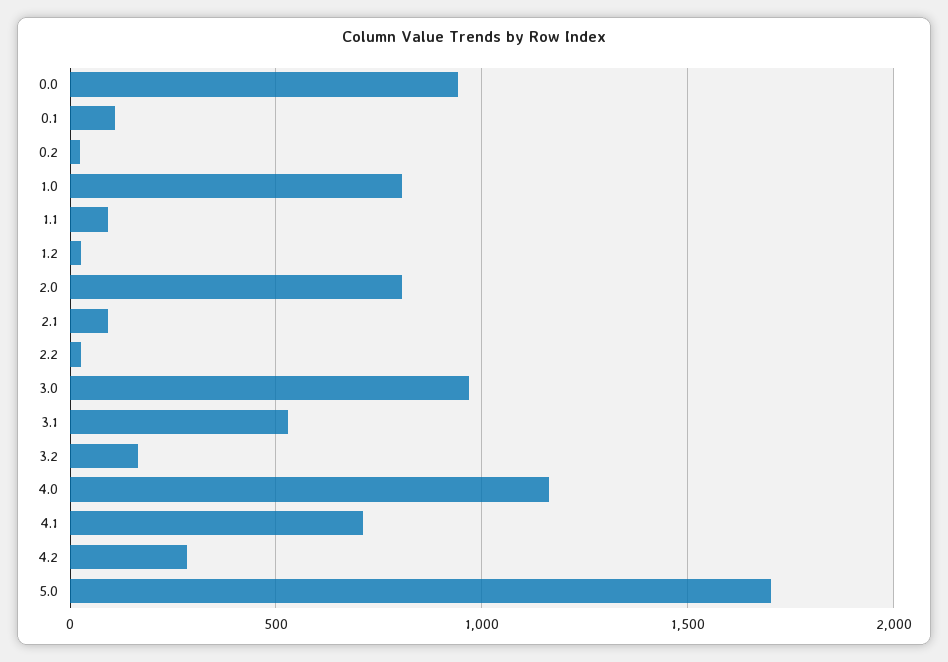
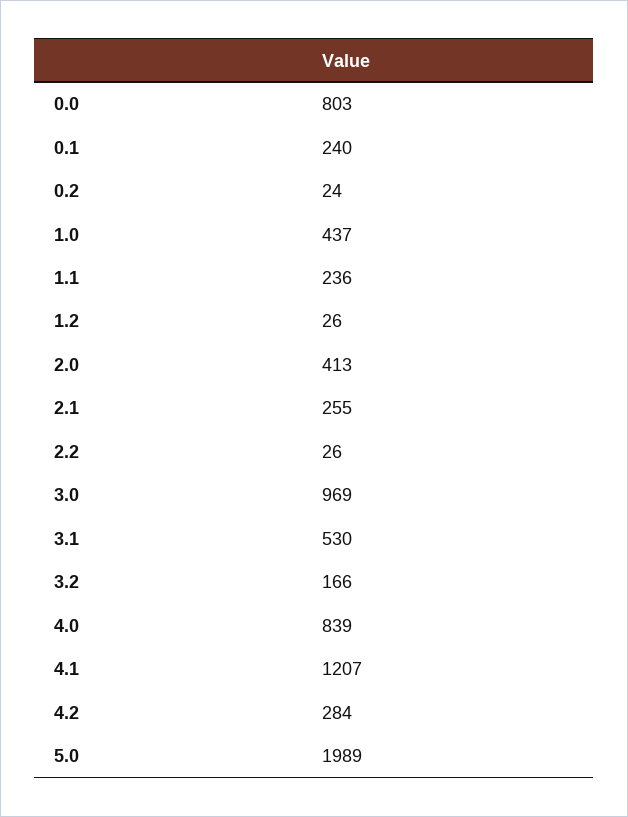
  {
-   "0.0": 950,
+   "0.0": 803,
-   "0.1": 100,
+   "0.1": 240,
    "0.2": 24,
-   "1.0": 800,
+   "1.0": 437,
-   "1.1": 100,
+   "1.1": 236,
    "1.2": 26,
-   "2.0": 800,
+   "2.0": 413,
-   "2.1": 100,
+   "2.1": 255,
    "2.2": 26,
    "3.0": 969,
    "3.1": 530,
    "3.2": 166,
-   "4.0": 1150,
+   "4.0": 839,
-   "4.1": 700,
+   "4.1": 1207,
    "4.2": 284,
-   "5.0": 1700
+   "5.0": 1989
  }

